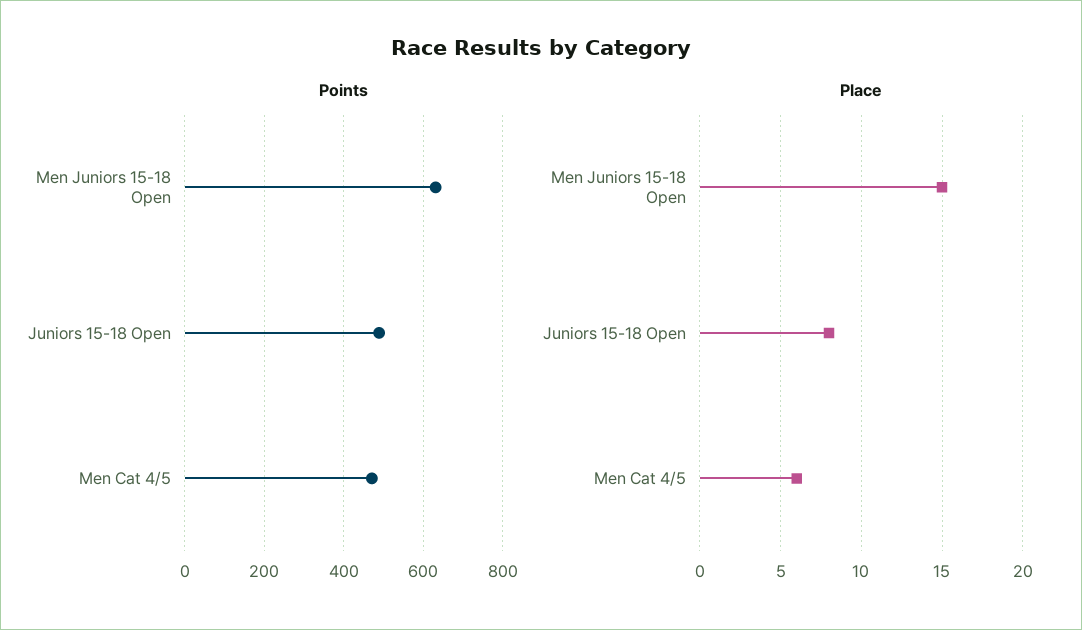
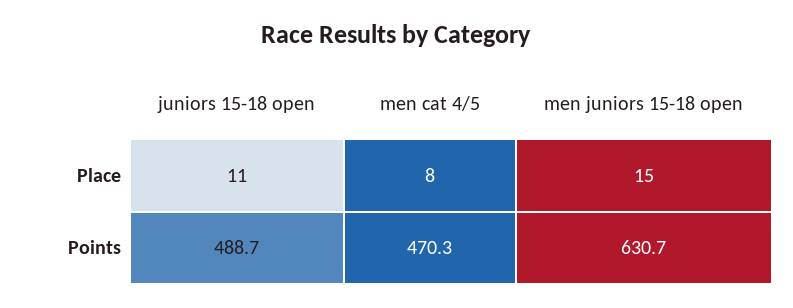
  {
    "Points": {
      "Men Juniors 15-18 Open": 630.7,
      "Juniors 15-18 Open": 488.7,
      "Men Cat 4/5": 470.3
    },
    "Place": {
      "Men Juniors 15-18 Open": 15,
-     "Juniors 15-18 Open": 8,
+     "Juniors 15-18 Open": 11,
-     "Men Cat 4/5": 6
+     "Men Cat 4/5": 8
    }
  }

